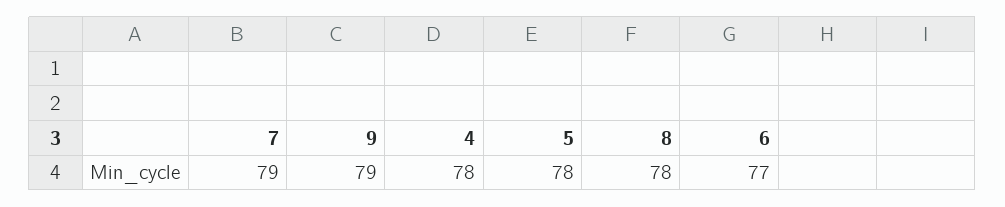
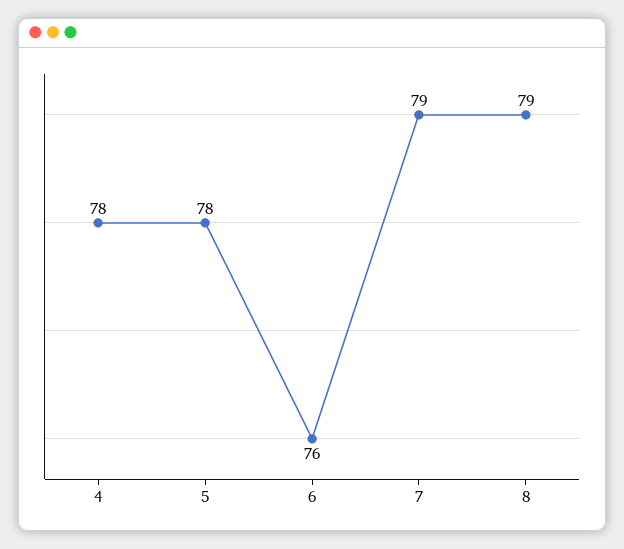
  {
    "7": 79,
-   "9": 79,
    "4": 78,
    "5": 78,
-   "8": 78,
+   "8": 79,
-   "6": 77
+   "6": 76
  }

